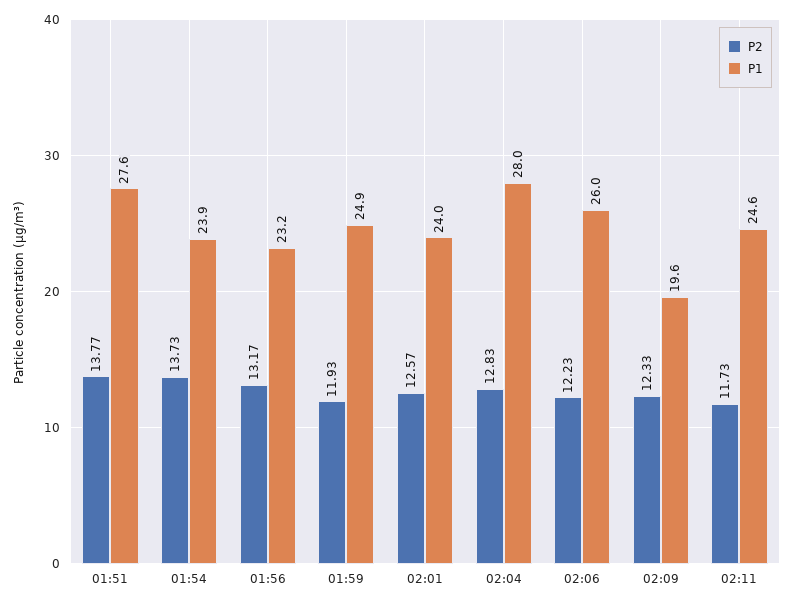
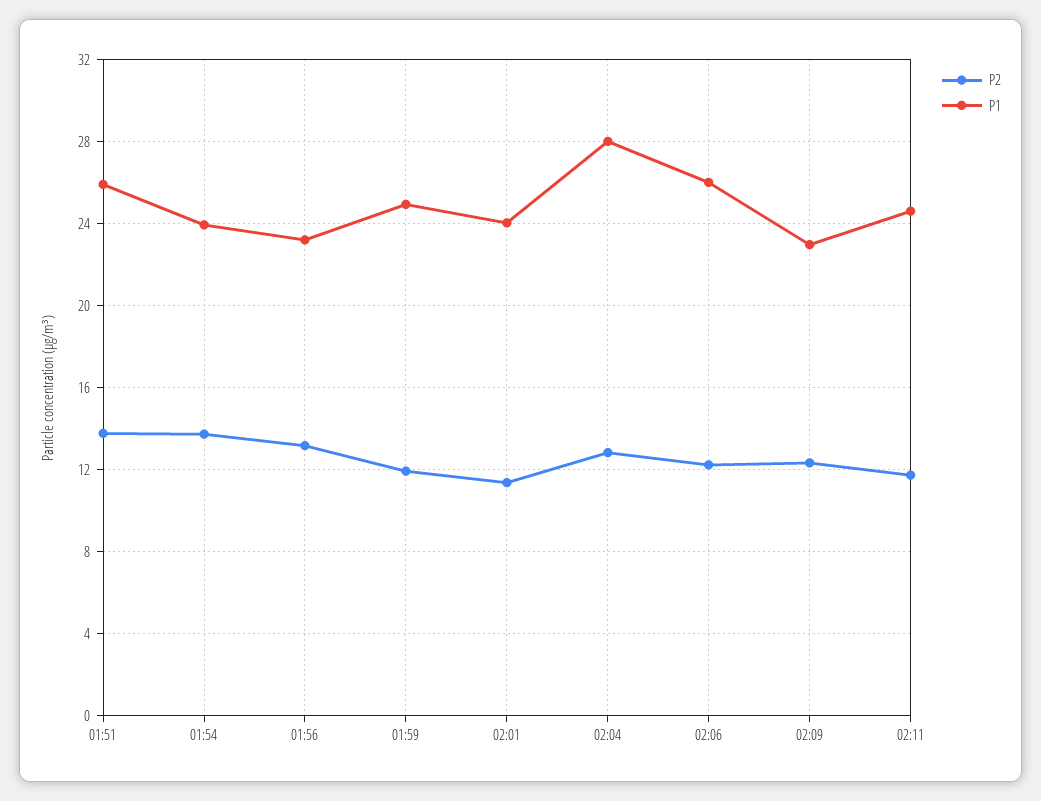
  {
    "P2": {
      "01:51": 13.77,
      "01:54": 13.73,
      "01:56": 13.17,
      "01:59": 11.93,
-     "02:01": 12.57,
+     "02:01": 11.5,
      "02:04": 12.83,
      "02:06": 12.23,
      "02:09": 12.33,
      "02:11": 11.73
    },
    "P1": {
-     "01:51": 27.6,
+     "01:51": 26,
      "01:54": 23.9,
      "01:56": 23.2,
      "01:59": 24.9,
      "02:01": 24,
      "02:04": 28,
      "02:06": 26,
-     "02:09": 19.6,
+     "02:09": 23,
      "02:11": 24.6
    }
  }

